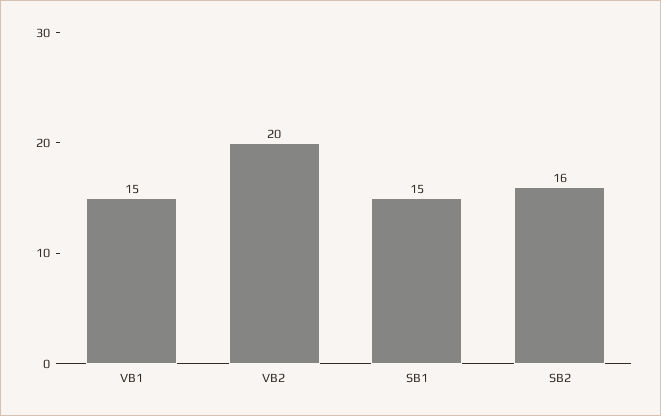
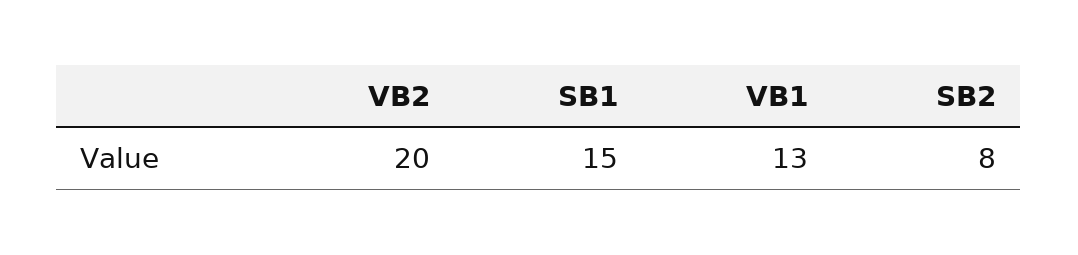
  {
-   "VB1": 15,
+   "VB1": 13,
    "VB2": 20,
    "SB1": 15,
-   "SB2": 16
+   "SB2": 8
  }

